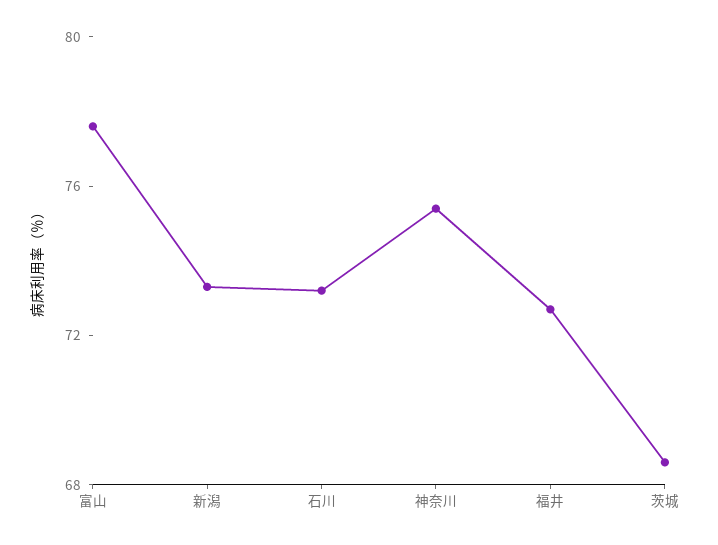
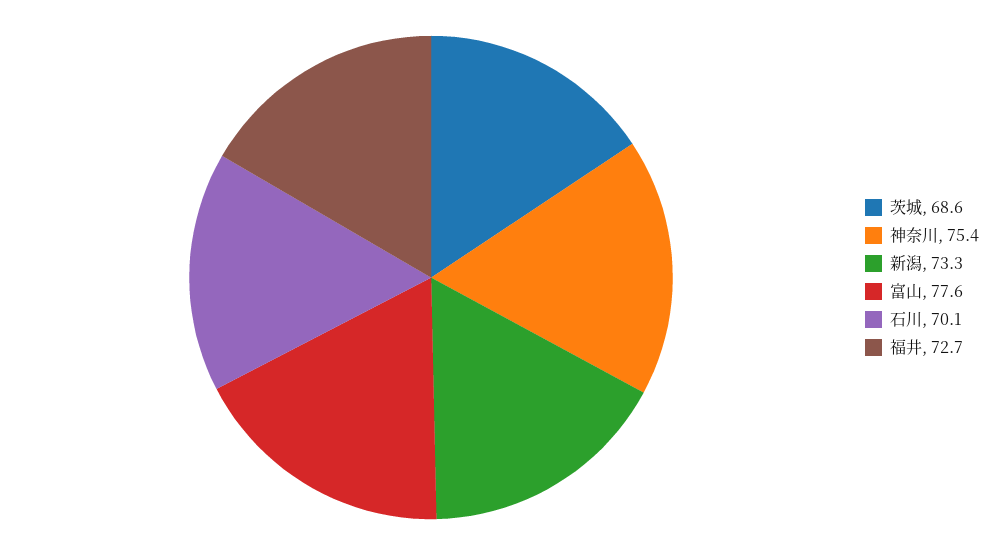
  {
    "富山": 77.6,
    "新潟": 73.3,
-   "石川": 73,
+   "石川": 70.1,
    "神奈川": 75.4,
    "福井": 72.7,
    "茨城": 68.6
  }

